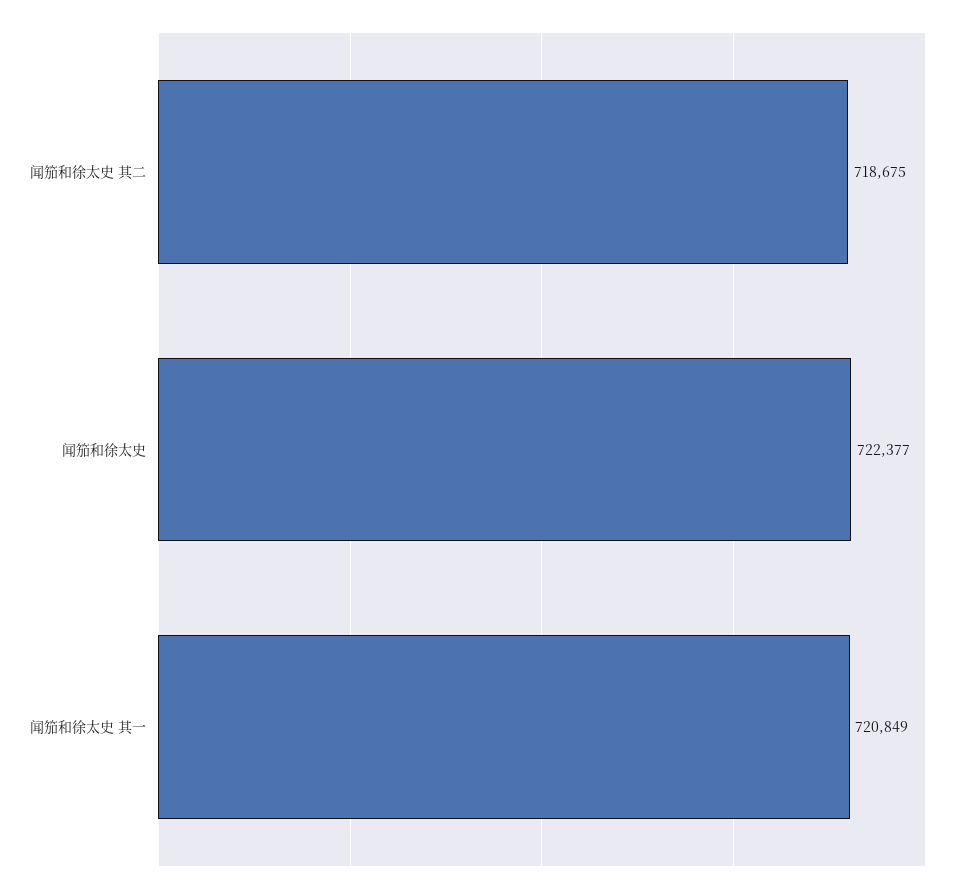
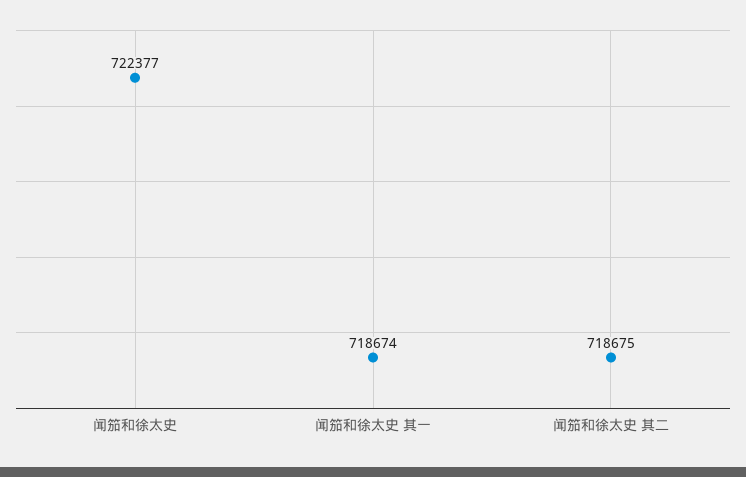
  {
    "闻笳和徐太史 其二": 718675,
    "闻笳和徐太史": 722377,
-   "闻笳和徐太史 其一": 720849
+   "闻笳和徐太史 其一": 718674
  }

